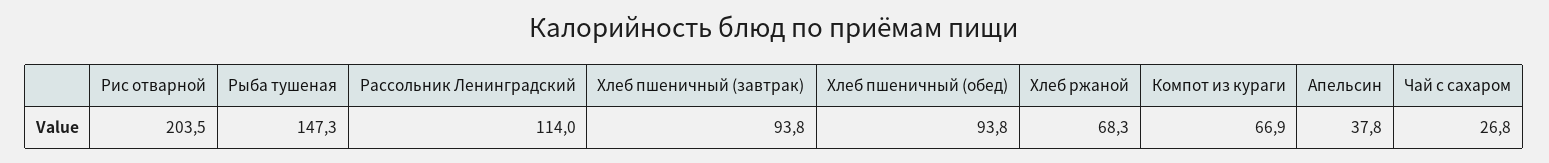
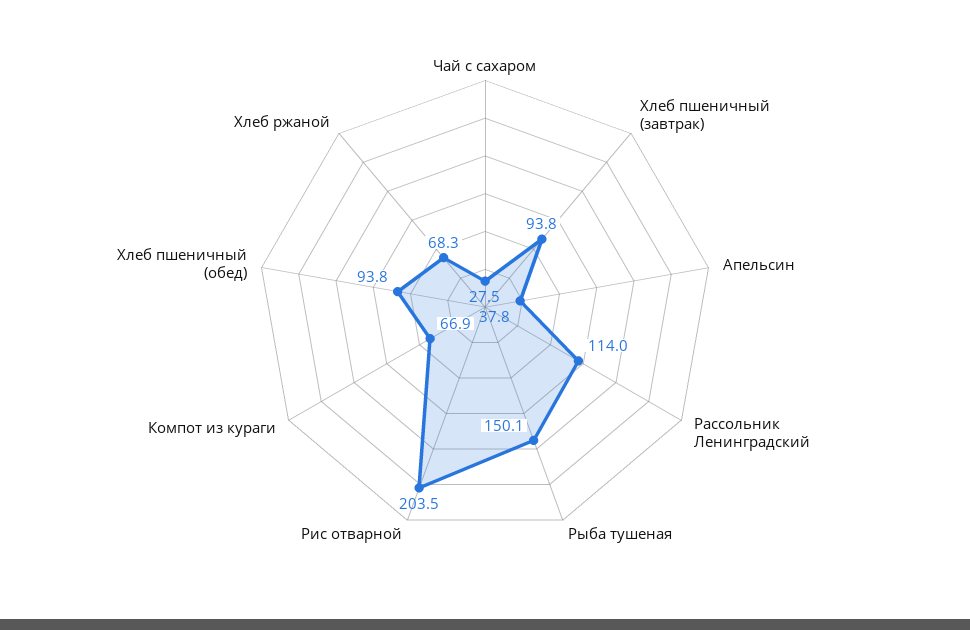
  {
    "Рис отварной": 203.5,
-   "Рыба тушеная": 147.3,
+   "Рыба тушеная": 150.1,
    "Рассольник Ленинградский": 114,
    "Хлеб пшеничный (завтрак)": 93.8,
    "Хлеб пшеничный (обед)": 93.8,
    "Хлеб ржаной": 68.3,
    "Компот из кураги": 66.9,
    "Апельсин": 37.8,
-   "Чай с сахаром": 26.8
+   "Чай с сахаром": 27.5
  }

